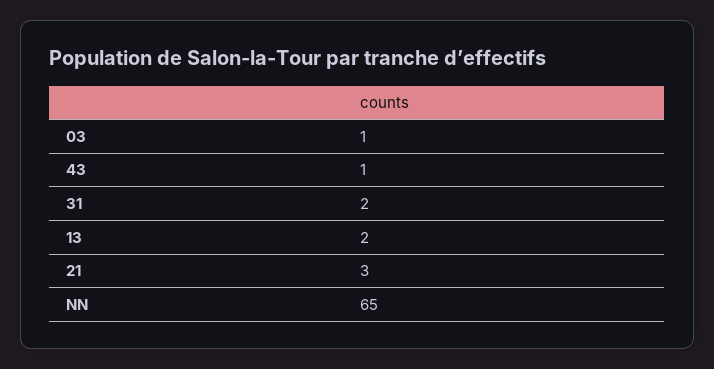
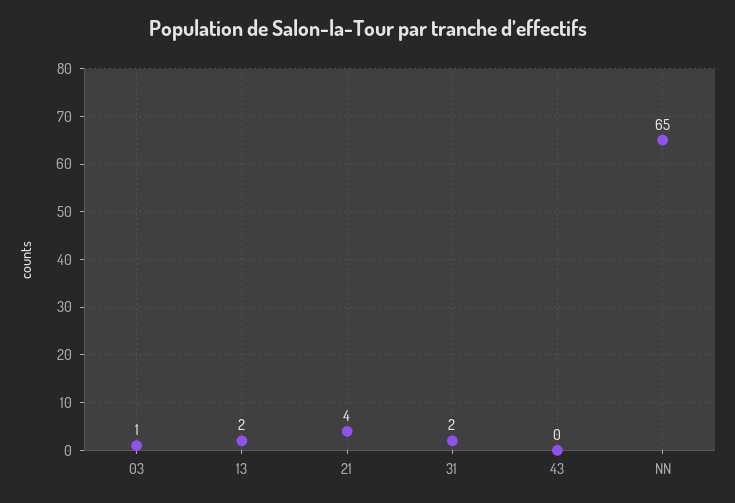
  {
    "03": 1,
-   "43": 1,
+   "43": 0,
    "31": 2,
    "13": 2,
-   "21": 3,
+   "21": 4,
    "NN": 65
  }

